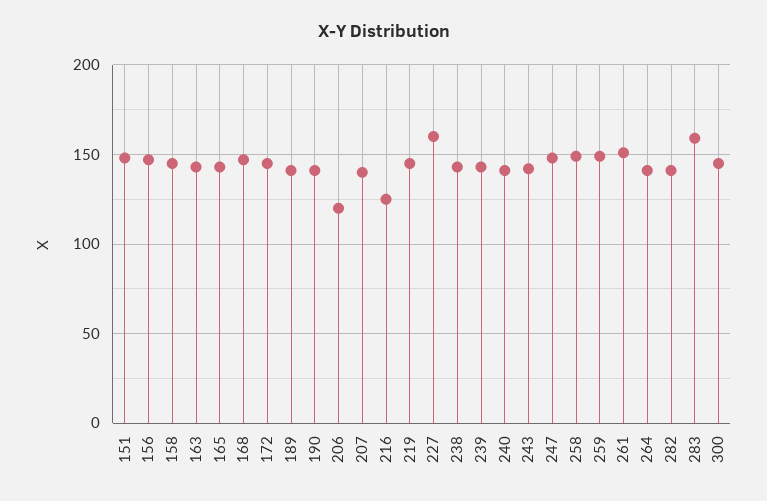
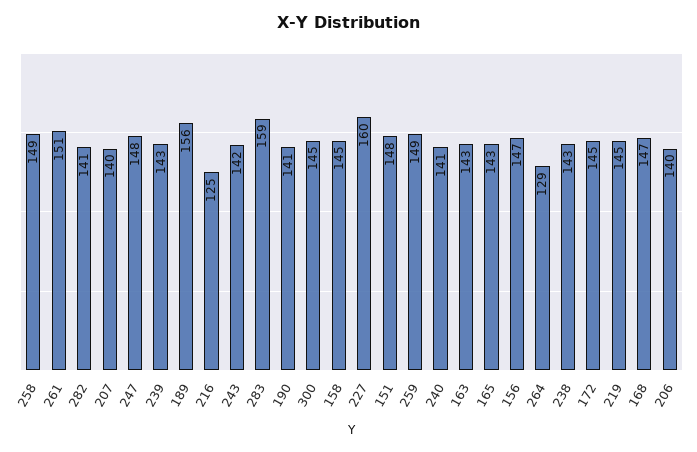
  {
    "151": 148,
    "156": 147,
    "158": 145,
    "163": 143,
    "165": 143,
    "168": 147,
    "172": 145,
-   "189": 140,
+   "189": 156,
    "190": 141,
-   "206": 120,
+   "206": 140,
    "207": 140,
    "216": 125,
    "219": 145,
    "227": 160,
    "238": 143,
    "239": 143,
    "240": 141,
    "243": 142,
    "247": 148,
    "258": 149,
    "259": 149,
    "261": 151,
-   "264": 140,
+   "264": 129,
    "282": 141,
    "283": 159,
    "300": 145
  }

